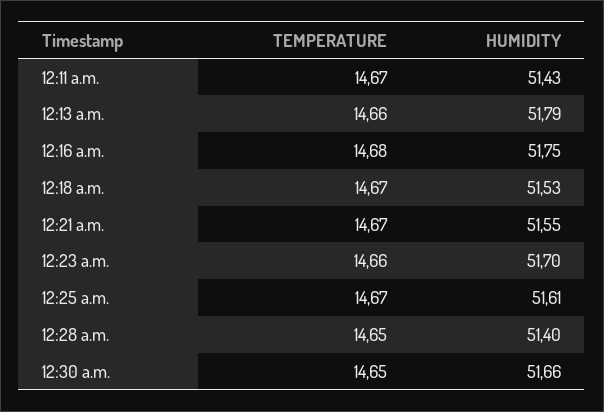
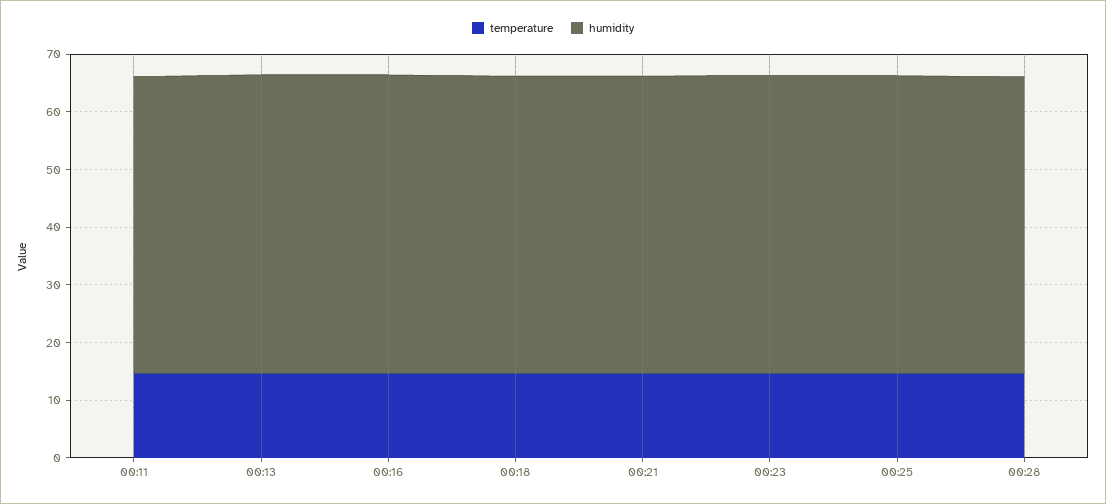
  {
    "TEMPERATURE": {
      "12:11 a.m.": 14.67,
      "12:13 a.m.": 14.66,
      "12:16 a.m.": 14.68,
      "12:18 a.m.": 14.67,
      "12:21 a.m.": 14.67,
      "12:23 a.m.": 14.66,
      "12:25 a.m.": 14.67,
-     "12:28 a.m.": 14.65,
+     "12:28 a.m.": 14.65
-     "12:30 a.m.": 14.65
    },
    "HUMIDITY": {
      "12:11 a.m.": 51.43,
      "12:13 a.m.": 51.79,
      "12:16 a.m.": 51.75,
      "12:18 a.m.": 51.53,
      "12:21 a.m.": 51.55,
      "12:23 a.m.": 51.7,
      "12:25 a.m.": 51.61,
-     "12:28 a.m.": 51.4,
+     "12:28 a.m.": 51.4
-     "12:30 a.m.": 51.66
    }
  }

